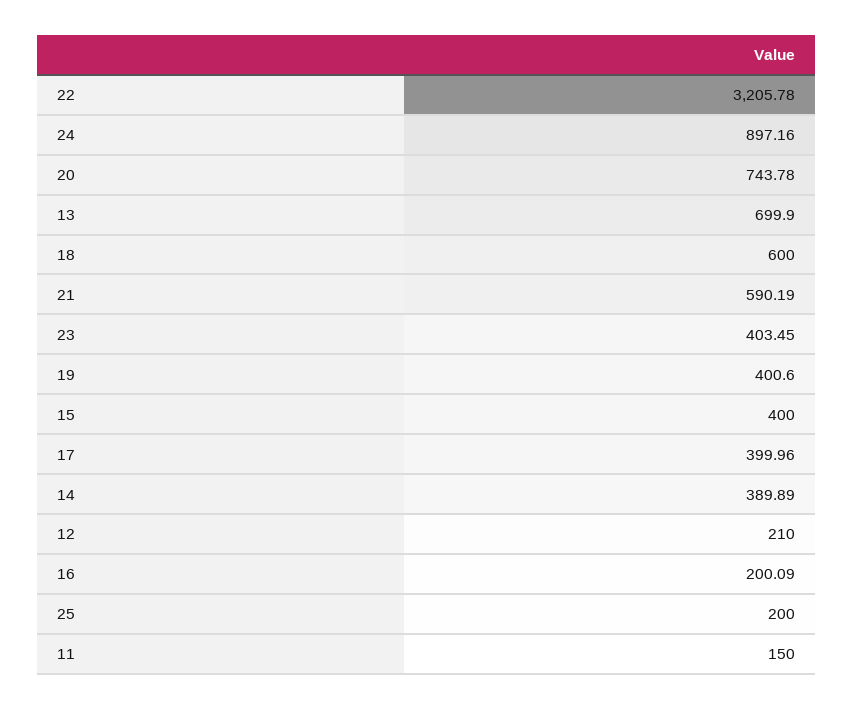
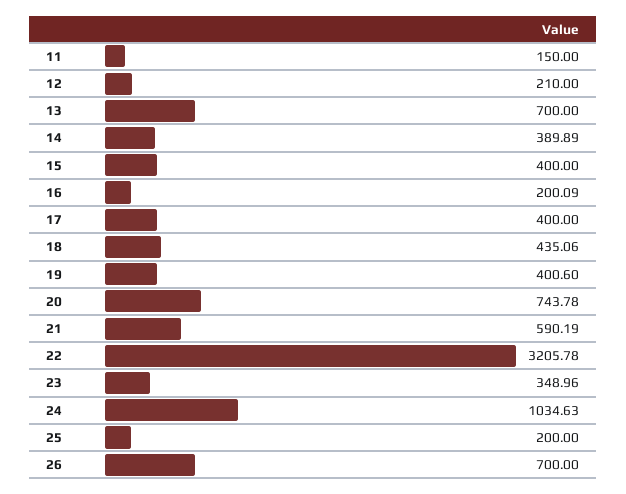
  {
    "22": 3205.78,
-   "24": 897.16,
+   "24": 1034.63,
    "20": 743.78,
-   "13": 699.9,
+   "13": 700,
-   "18": 600,
+   "18": 435.06,
    "21": 590.19,
-   "23": 403.45,
+   "23": 348.96,
    "19": 400.6,
    "15": 400,
-   "17": 399.96,
+   "17": 400,
    "14": 389.89,
    "12": 210,
    "16": 200.09,
    "25": 200,
-   "11": 150
+   "11": 150,
+   "26": 700
  }

